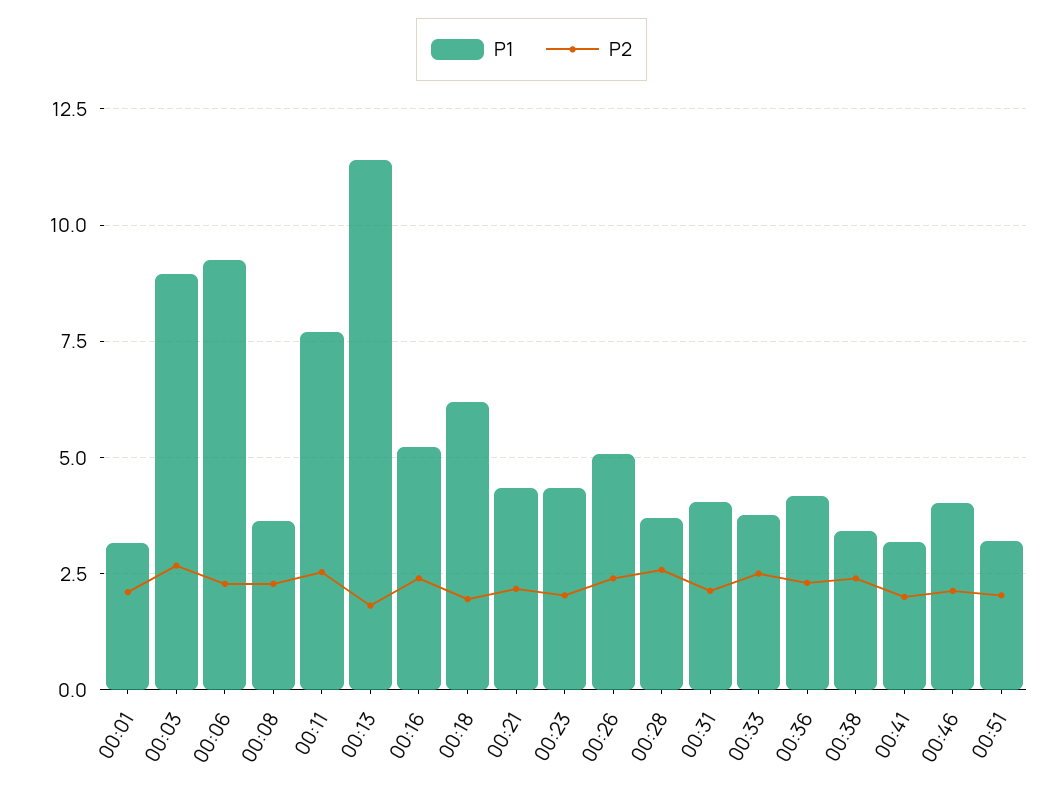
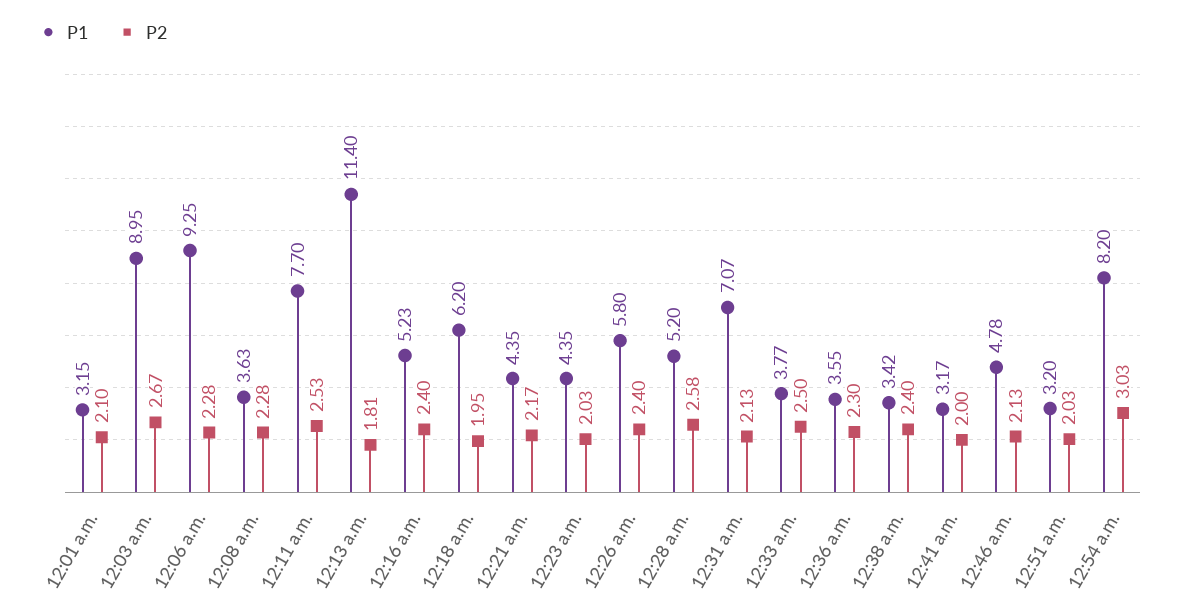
  {
    "P1": {
      "00:01": 3.15,
      "00:03": 8.95,
      "00:06": 9.25,
      "00:08": 3.63,
      "00:11": 7.7,
      "00:13": 11.4,
      "00:16": 5.23,
      "00:18": 6.2,
      "00:21": 4.35,
      "00:23": 4.35,
-     "00:26": 5,
+     "00:26": 5.8,
-     "00:28": 3.75,
+     "00:28": 5.2,
-     "00:31": 4,
+     "00:31": 7.07,
      "00:33": 3.77,
-     "00:36": 4.25,
+     "00:36": 3.55,
      "00:38": 3.42,
      "00:41": 3.17,
-     "00:46": 4,
+     "00:46": 4.78,
-     "00:51": 3.2
+     "00:51": 3.2,
+     "12:54 a.m.": 8.2
    },
    "P2": {
      "00:01": 2.1,
      "00:03": 2.67,
      "00:06": 2.28,
      "00:08": 2.28,
      "00:11": 2.53,
      "00:13": 1.81,
      "00:16": 2.4,
      "00:18": 1.95,
      "00:21": 2.17,
      "00:23": 2.03,
      "00:26": 2.4,
      "00:28": 2.58,
      "00:31": 2.13,
      "00:33": 2.5,
      "00:36": 2.3,
      "00:38": 2.4,
      "00:41": 2,
      "00:46": 2.13,
-     "00:51": 2.03
+     "00:51": 2.03,
+     "12:54 a.m.": 3.03
    }
  }

